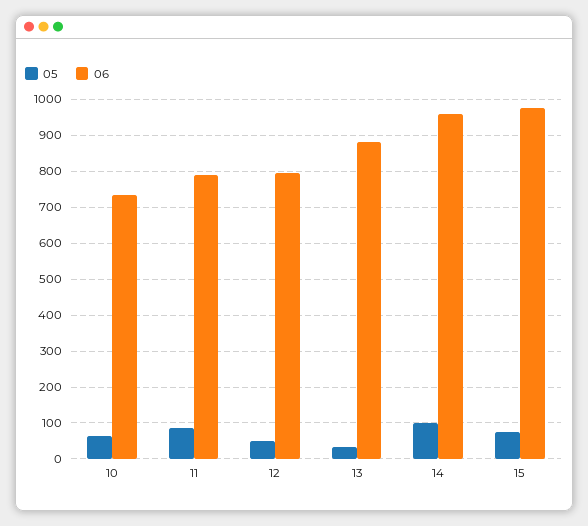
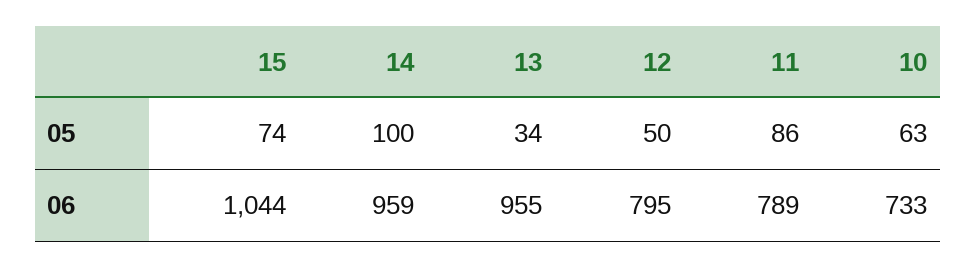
  {
    "05": {
      "10": 63,
      "11": 86,
      "12": 50,
      "13": 34,
      "14": 100,
      "15": 74
    },
    "06": {
      "10": 733,
      "11": 789,
      "12": 795,
-     "13": 880,
+     "13": 955,
      "14": 959,
-     "15": 980
+     "15": 1044
    }
  }

